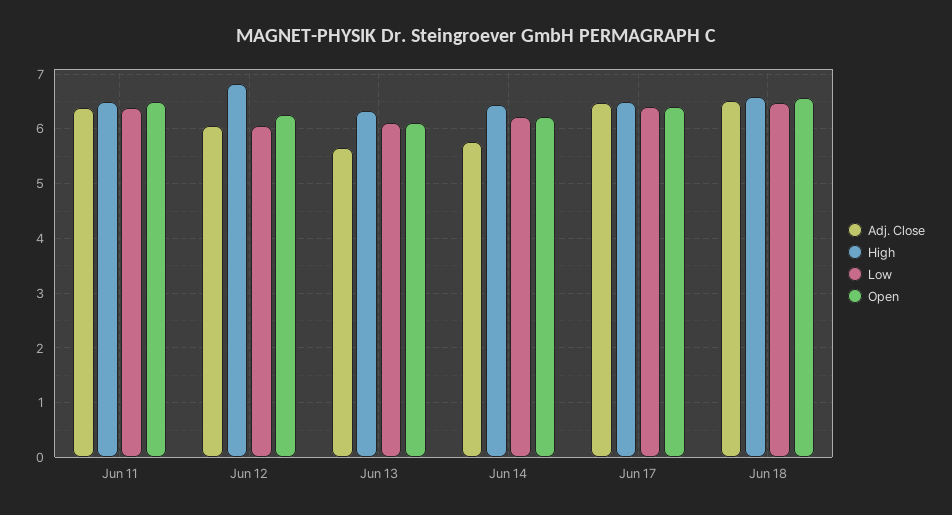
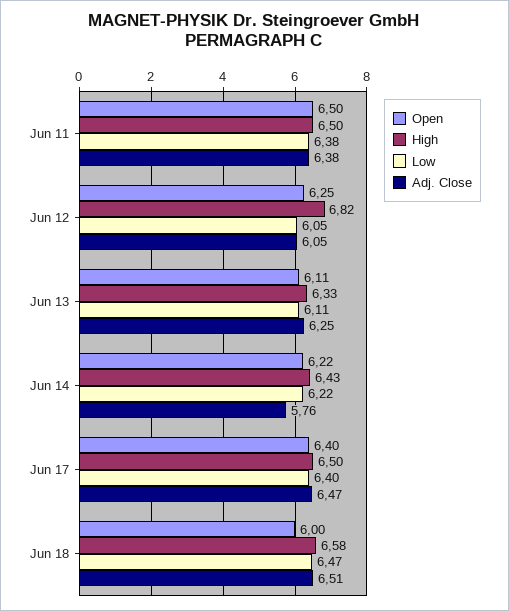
  {
    "Adj. Close": {
      "Jun 11": 6.38,
      "Jun 12": 6.05,
-     "Jun 13": 5.6,
+     "Jun 13": 6.25,
      "Jun 14": 5.76,
      "Jun 17": 6.47,
      "Jun 18": 6.51
    },
    "High": {
      "Jun 11": 6.5,
      "Jun 12": 6.82,
      "Jun 13": 6.33,
      "Jun 14": 6.43,
      "Jun 17": 6.5,
      "Jun 18": 6.58
    },
    "Low": {
      "Jun 11": 6.38,
      "Jun 12": 6.05,
      "Jun 13": 6.11,
      "Jun 14": 6.22,
      "Jun 17": 6.4,
      "Jun 18": 6.47
    },
    "Open": {
      "Jun 11": 6.5,
      "Jun 12": 6.25,
      "Jun 13": 6.11,
      "Jun 14": 6.22,
      "Jun 17": 6.4,
-     "Jun 18": 6.6
+     "Jun 18": 6
    }
  }

